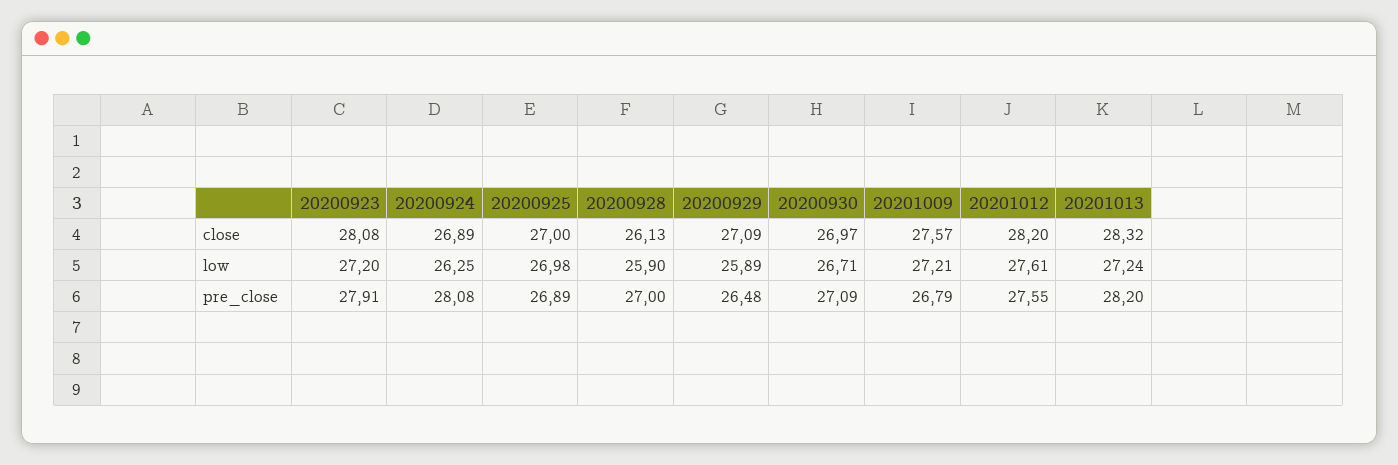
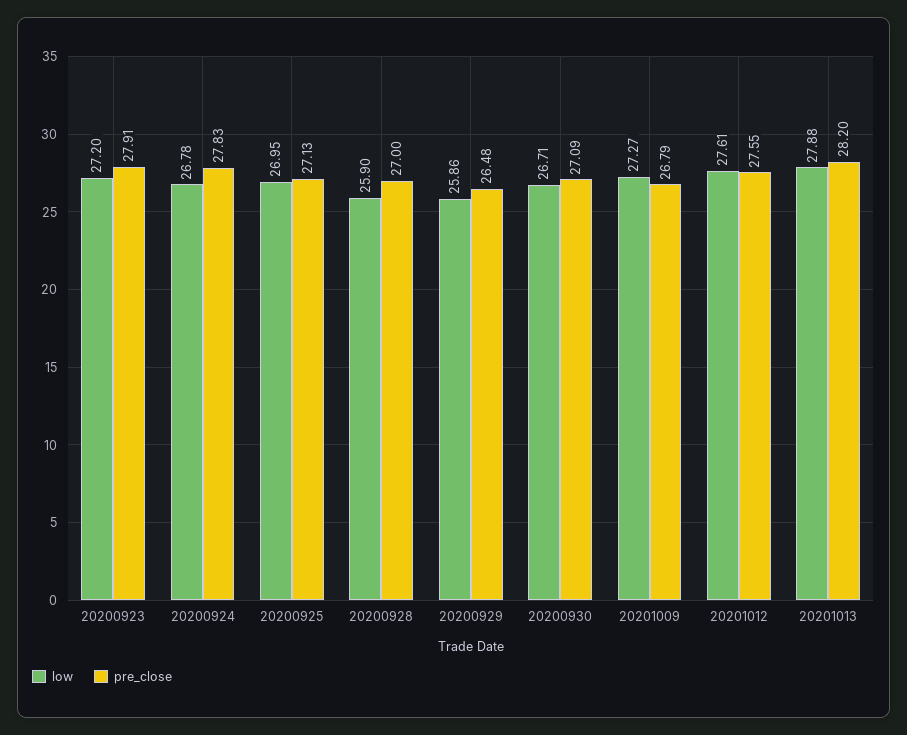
  {
-   "close": {
-     "20200923": 28.08,
-     "20200924": 26.89,
-     "20200925": 27,
-     "20200928": 26.13,
-     "20200929": 27.09,
-     "20200930": 26.97,
-     "20201009": 27.57,
-     "20201012": 28.2,
-     "20201013": 28.32
-   },
    "low": {
      "20200923": 27.2,
-     "20200924": 26.25,
+     "20200924": 26.78,
-     "20200925": 26.98,
+     "20200925": 26.95,
      "20200928": 25.9,
-     "20200929": 25.89,
+     "20200929": 25.86,
      "20200930": 26.71,
-     "20201009": 27.21,
+     "20201009": 27.27,
      "20201012": 27.61,
-     "20201013": 27.24
+     "20201013": 27.88
    },
    "pre_close": {
      "20200923": 27.91,
-     "20200924": 28.08,
+     "20200924": 27.83,
-     "20200925": 26.89,
+     "20200925": 27.13,
      "20200928": 27,
      "20200929": 26.48,
      "20200930": 27.09,
      "20201009": 26.79,
      "20201012": 27.55,
      "20201013": 28.2
    }
  }

